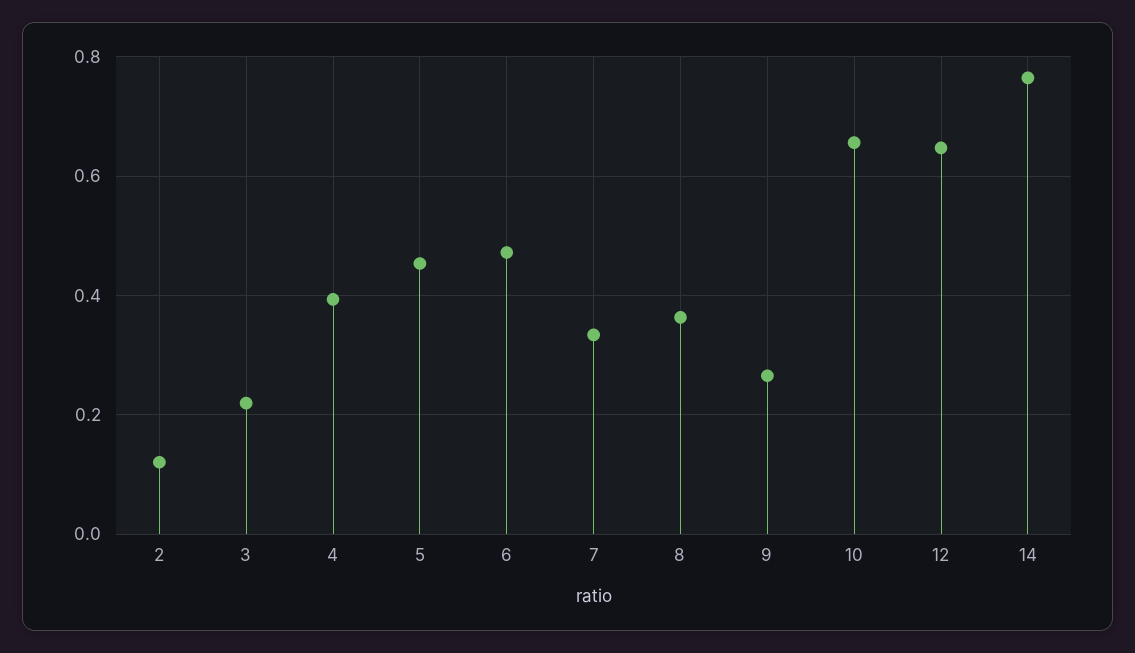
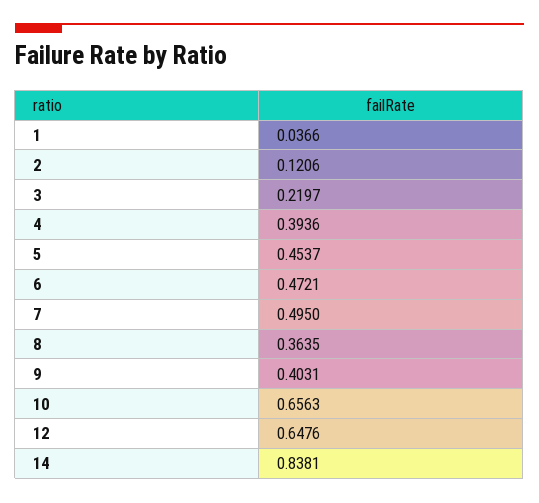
  {
    "2": 0.1206,
    "3": 0.2197,
    "4": 0.3936,
    "5": 0.4537,
    "6": 0.4721,
-   "7": 0.34,
+   "7": 0.495,
    "8": 0.3635,
-   "9": 0.26,
+   "9": 0.4031,
    "10": 0.6563,
    "12": 0.6476,
-   "14": 0.76
+   "14": 0.8381,
+   "1": 0.0366
  }

